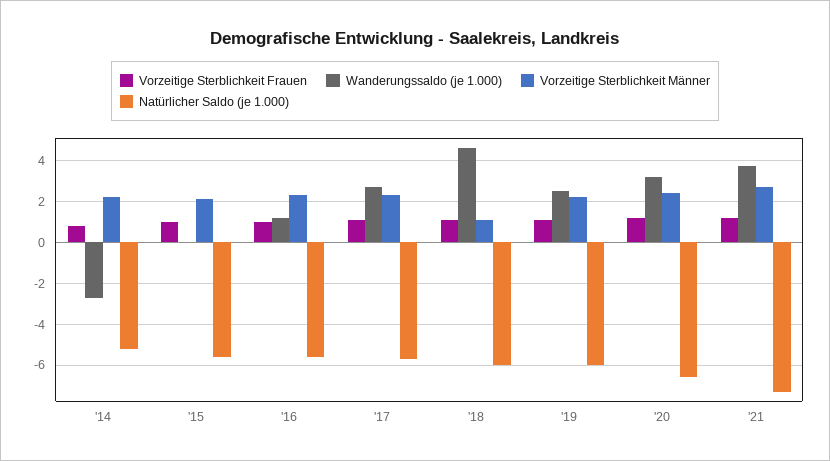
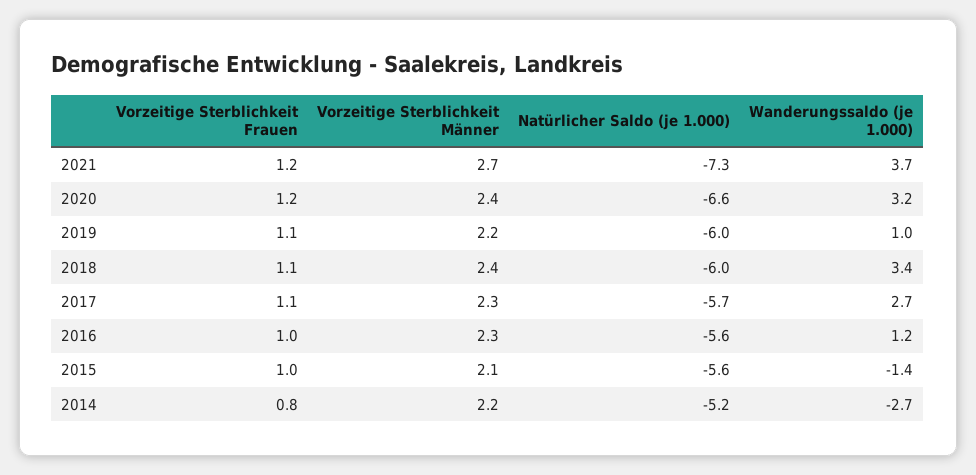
  {
    "Vorzeitige Sterblichkeit Frauen": {
      "'14": 0.8,
      "'15": 1,
      "'16": 1,
      "'17": 1.1,
      "'18": 1.1,
      "'19": 1.1,
      "'20": 1.2,
      "'21": 1.2
    },
    "Wanderungssaldo (je 1.000)": {
      "'14": -2.7,
-     "'15": 0,
+     "'15": -1.4,
      "'16": 1.2,
      "'17": 2.7,
-     "'18": 4.5,
+     "'18": 3.4,
-     "'19": 2.5,
+     "'19": 1,
      "'20": 3.2,
      "'21": 3.7
    },
    "Vorzeitige Sterblichkeit Männer": {
      "'14": 2.2,
      "'15": 2.1,
      "'16": 2.3,
      "'17": 2.3,
-     "'18": 1,
+     "'18": 2.4,
      "'19": 2.2,
      "'20": 2.4,
      "'21": 2.7
    },
    "Natürlicher Saldo (je 1.000)": {
      "'14": -5.2,
      "'15": -5.6,
      "'16": -5.6,
      "'17": -5.7,
      "'18": -6,
      "'19": -6,
      "'20": -6.6,
      "'21": -7.3
    }
  }

